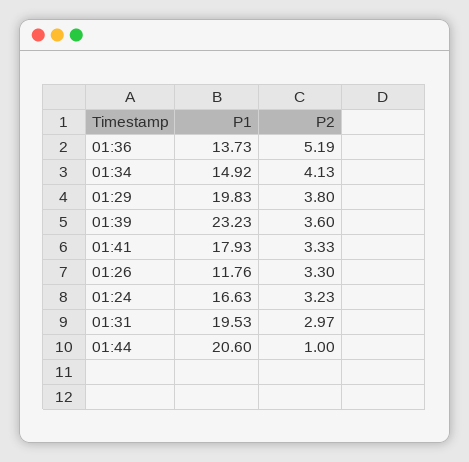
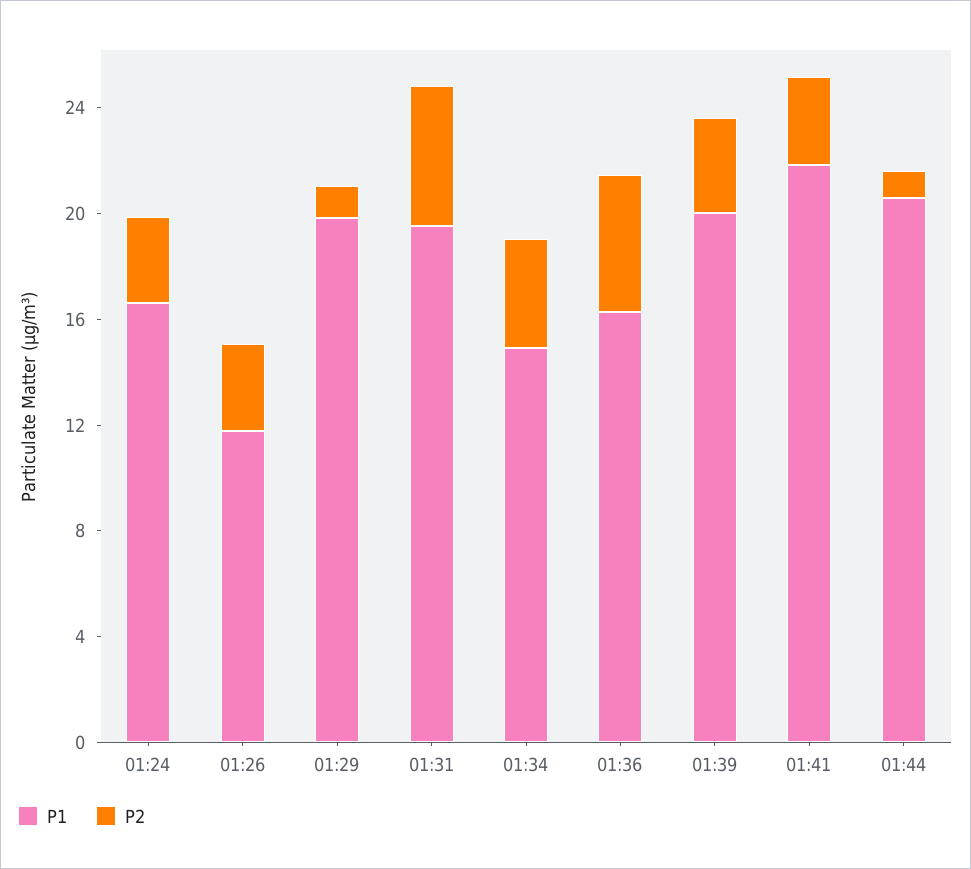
  {
    "P1": {
-     "01:36": 13.73,
+     "01:36": 16,
      "01:34": 14.92,
      "01:29": 19.83,
-     "01:39": 23.23,
+     "01:39": 20,
-     "01:41": 17.93,
+     "01:41": 22,
      "01:26": 11.76,
      "01:24": 16.63,
      "01:31": 19.53,
      "01:44": 20.6
    },
    "P2": {
      "01:36": 5.19,
      "01:34": 4.13,
-     "01:29": 3.8,
+     "01:29": 1,
      "01:39": 3.6,
      "01:41": 3.33,
      "01:26": 3.3,
      "01:24": 3.23,
-     "01:31": 2.97,
+     "01:31": 5,
      "01:44": 1
    }
  }

